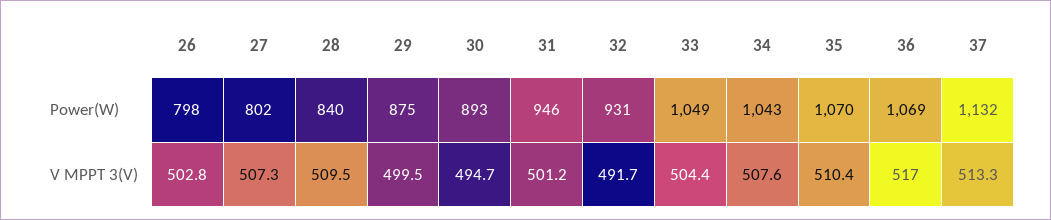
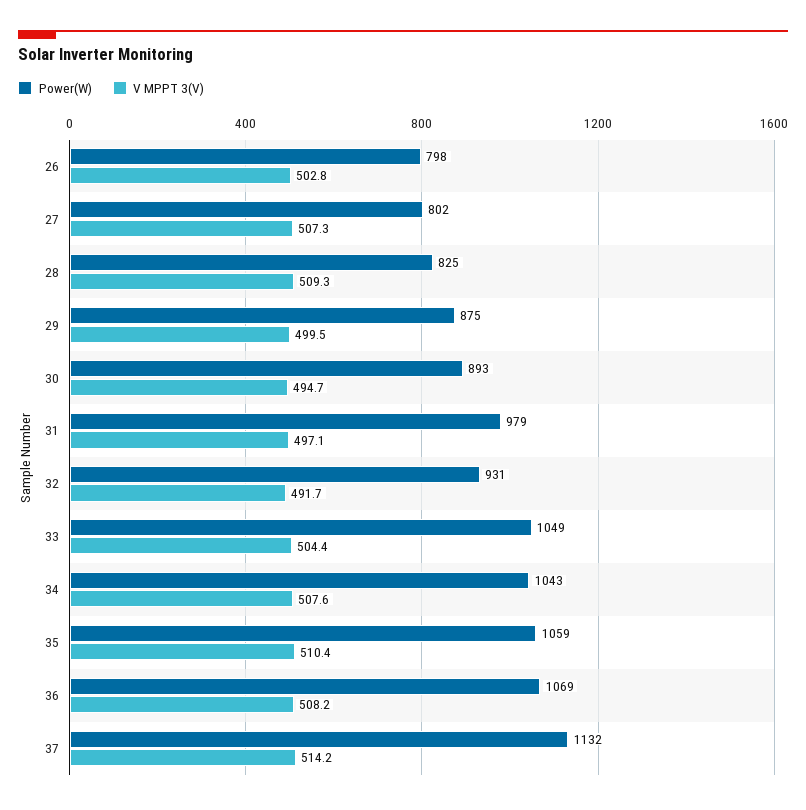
  {
    "Power(W)": {
      "26": 798,
      "27": 802,
-     "28": 840,
+     "28": 825,
      "29": 875,
      "30": 893,
-     "31": 946,
+     "31": 979,
      "32": 931,
      "33": 1049,
      "34": 1043,
-     "35": 1070,
+     "35": 1059,
      "36": 1069,
      "37": 1132
    },
    "V MPPT 3(V)": {
      "26": 502.8,
      "27": 507.3,
-     "28": 509.5,
+     "28": 509.3,
      "29": 499.5,
      "30": 494.7,
-     "31": 501.2,
+     "31": 497.1,
      "32": 491.7,
      "33": 504.4,
      "34": 507.6,
      "35": 510.4,
-     "36": 517,
+     "36": 508.2,
-     "37": 513.3
+     "37": 514.2
    }
  }

